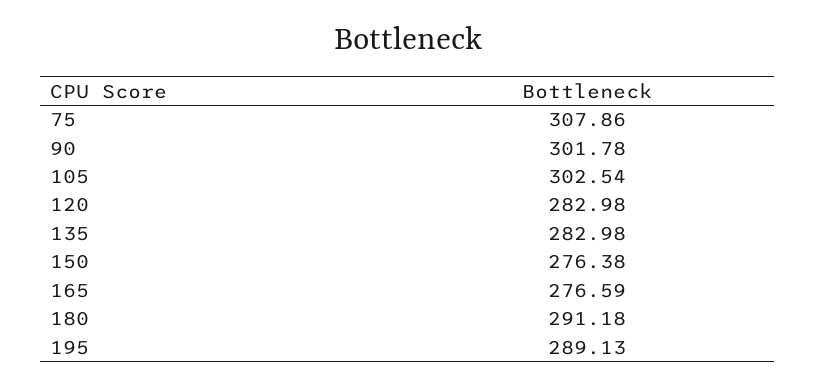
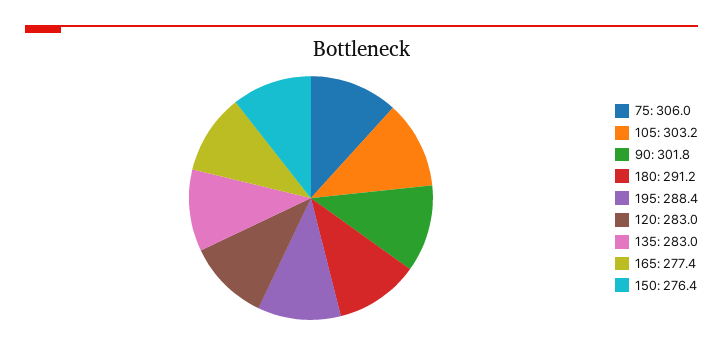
  {
-   "75": 307.86,
+   "75": 306,
    "90": 301.78,
-   "105": 302.54,
+   "105": 303.2,
    "120": 282.98,
    "135": 282.98,
    "150": 276.38,
-   "165": 276.59,
+   "165": 277.4,
    "180": 291.18,
-   "195": 289.13
+   "195": 288.4
  }

